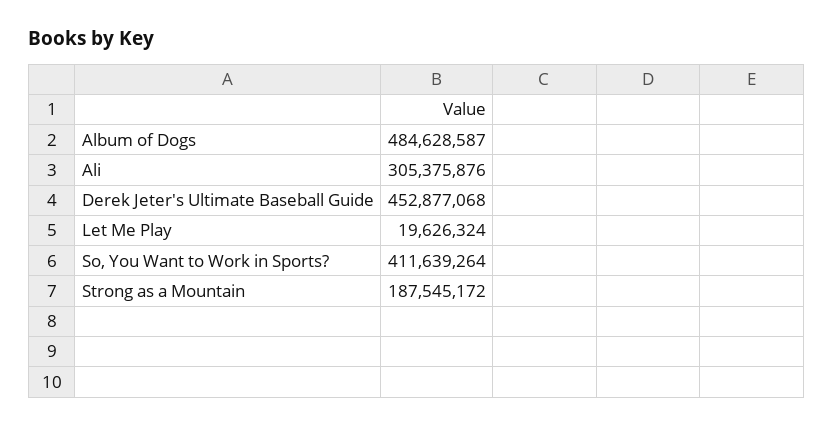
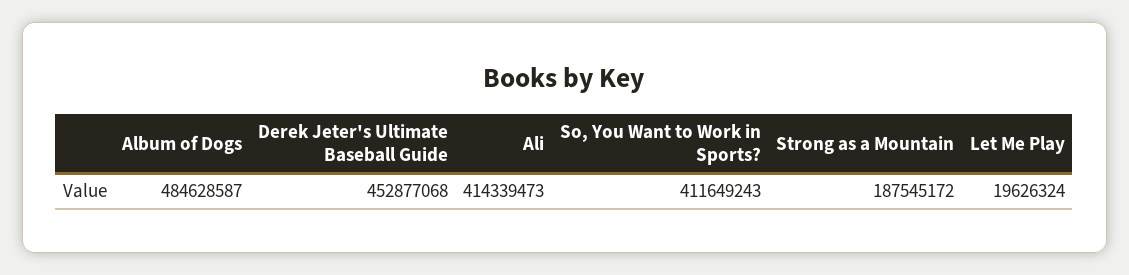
  {
    "Album of Dogs": 484628587,
-   "Ali": 305375876,
+   "Ali": 414339473,
    "Derek Jeter's Ultimate Baseball Guide": 452877068,
    "Let Me Play": 19626324,
-   "So, You Want to Work in Sports?": 411639264,
+   "So, You Want to Work in Sports?": 411649243,
    "Strong as a Mountain": 187545172
  }

